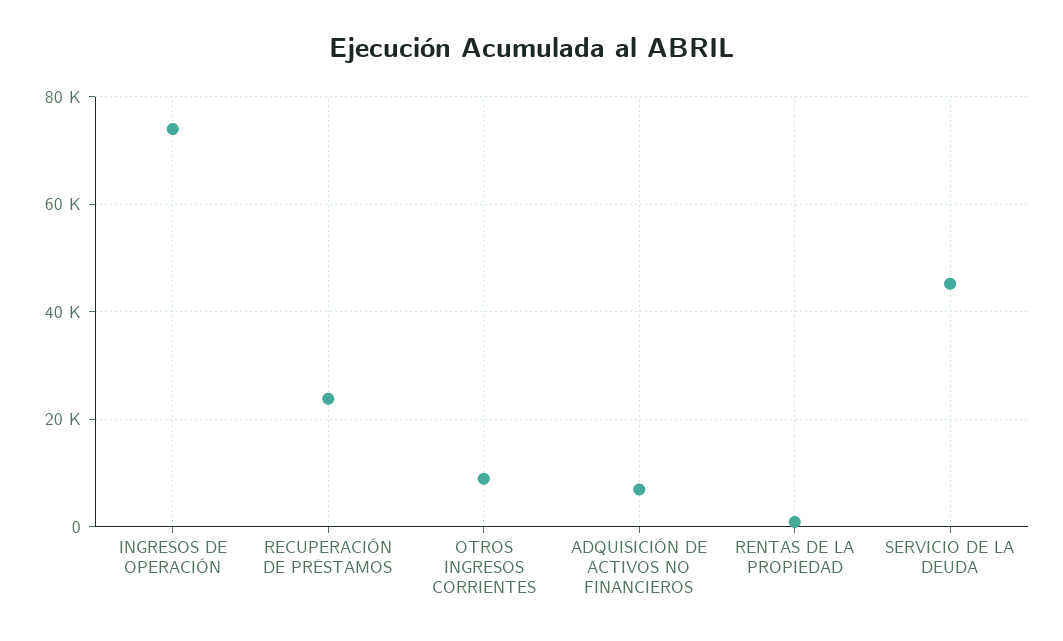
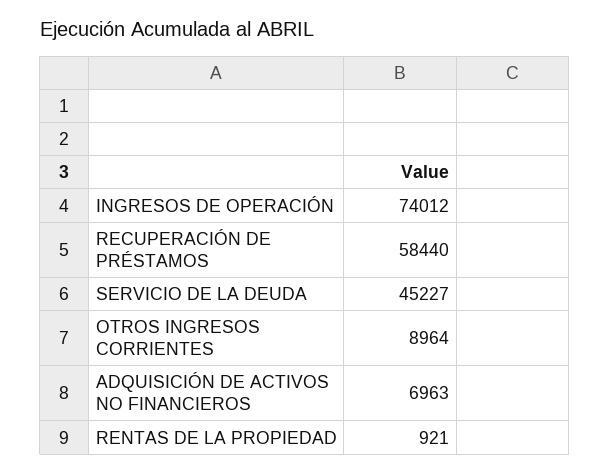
  {
    "INGRESOS DE OPERACIÓN": 74012,
-   "RECUPERACIÓN DE PRÉSTAMOS": 24000,
+   "RECUPERACIÓN DE PRÉSTAMOS": 58440,
    "OTROS INGRESOS CORRIENTES": 8964,
    "ADQUISICIÓN DE ACTIVOS NO FINANCIEROS": 6963,
    "RENTAS DE LA PROPIEDAD": 921,
    "SERVICIO DE LA DEUDA": 45227
  }

